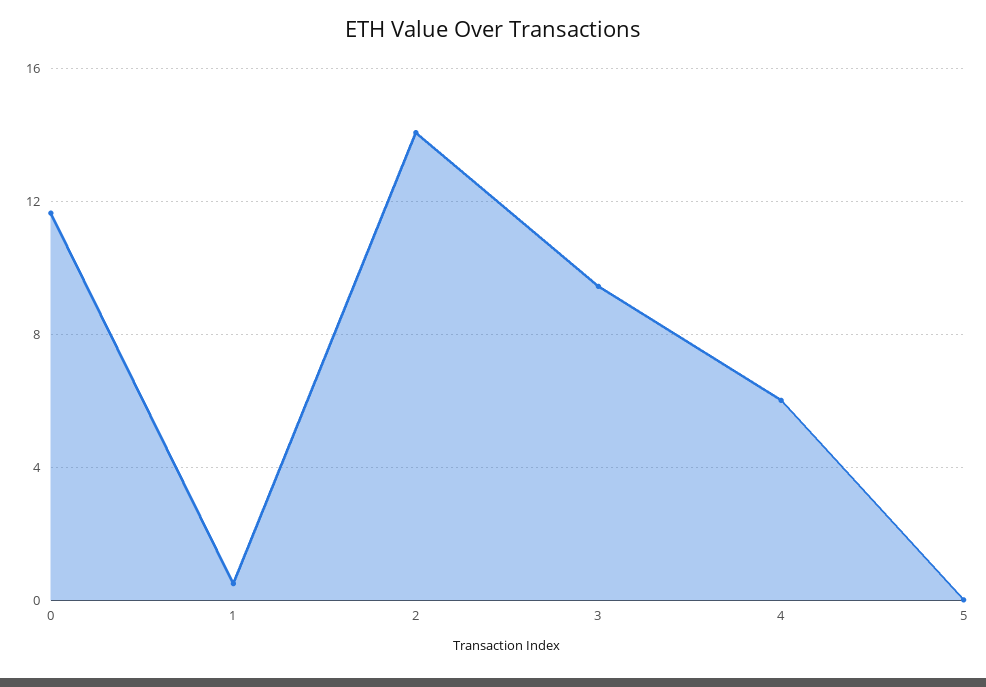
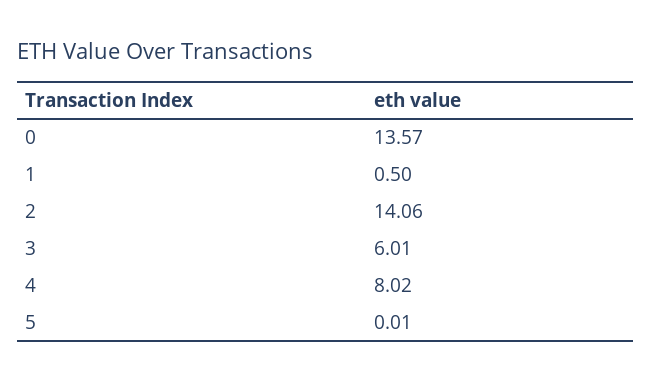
  {
-   "0": 11.5,
+   "0": 13.57,
    "1": 0.5,
    "2": 14.06,
-   "3": 9.5,
+   "3": 6.01,
-   "4": 6,
+   "4": 8.02,
    "5": 0.01
  }

